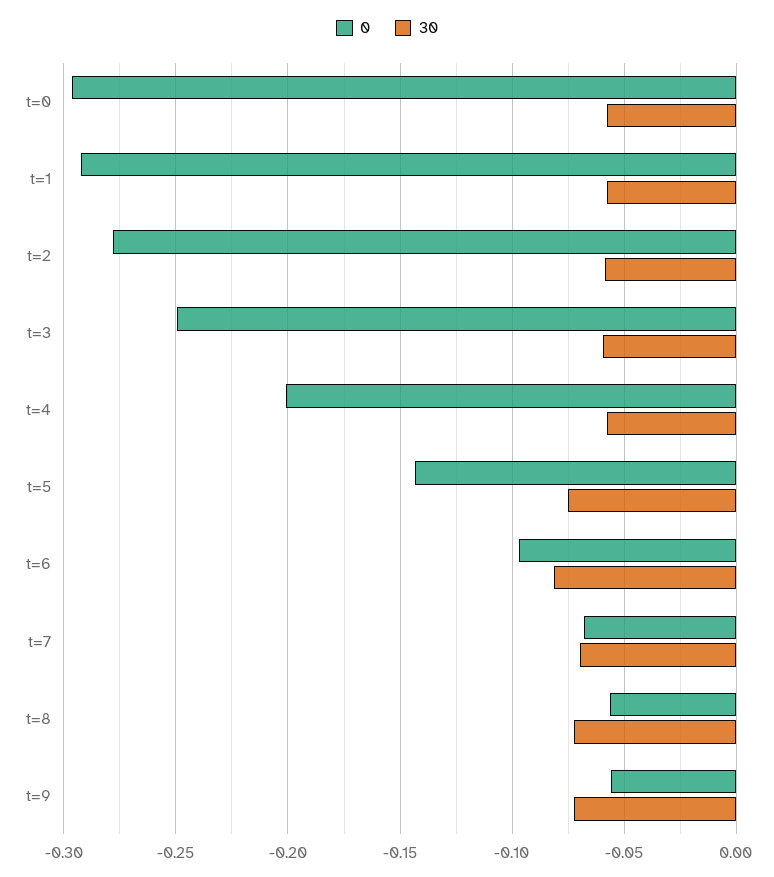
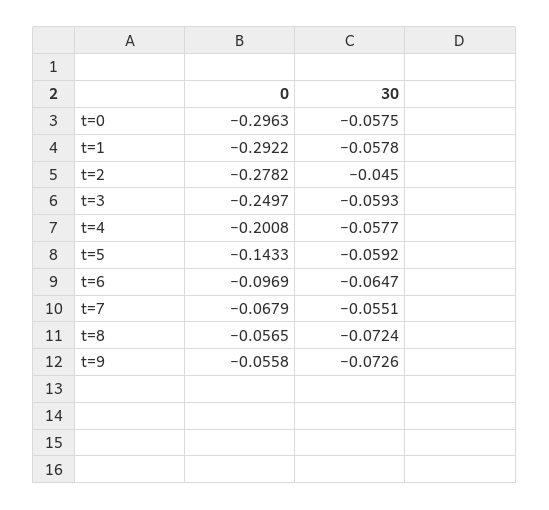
  {
    "0": {
      "t=0": -0.2963,
      "t=1": -0.2922,
      "t=2": -0.2782,
      "t=3": -0.2497,
      "t=4": -0.2008,
      "t=5": -0.1433,
      "t=6": -0.0969,
      "t=7": -0.0679,
      "t=8": -0.0565,
      "t=9": -0.0558
    },
    "30": {
      "t=0": -0.0575,
      "t=1": -0.0578,
-     "t=2": -0.06,
+     "t=2": -0.045,
      "t=3": -0.0593,
      "t=4": -0.0577,
-     "t=5": -0.075,
+     "t=5": -0.0592,
-     "t=6": -0.08,
+     "t=6": -0.0647,
-     "t=7": -0.07,
+     "t=7": -0.0551,
      "t=8": -0.0724,
      "t=9": -0.0726
    }
  }

